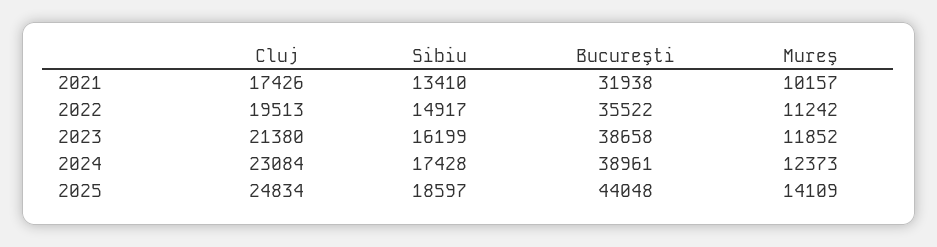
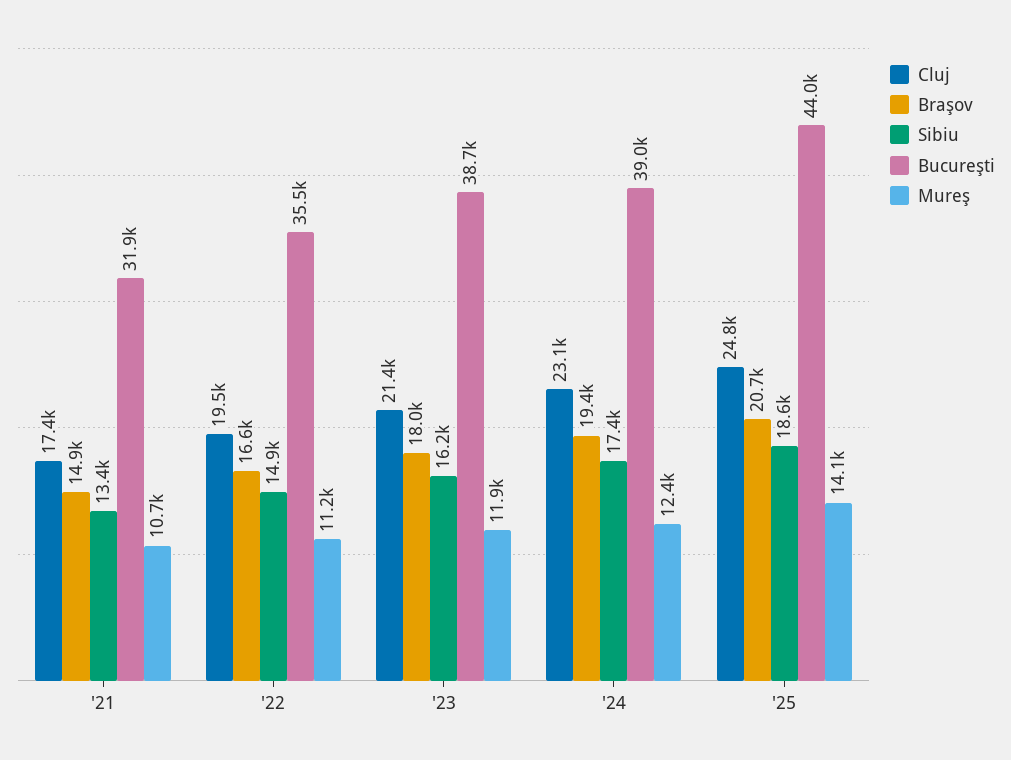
  {
    "Cluj": {
      "2021": 17426,
      "2022": 19513,
      "2023": 21380,
      "2024": 23084,
      "2025": 24834
    },
    "Sibiu": {
      "2021": 13410,
      "2022": 14917,
      "2023": 16199,
      "2024": 17428,
      "2025": 18597
    },
    "Bucureşti": {
      "2021": 31938,
      "2022": 35522,
      "2023": 38658,
      "2024": 38961,
      "2025": 44048
    },
    "Mureş": {
-     "2021": 10157,
+     "2021": 10700,
      "2022": 11242,
      "2023": 11852,
      "2024": 12373,
      "2025": 14109
-   }
+   },
+   "Braşov": {
+     "2021": 14900,
+     "2022": 16600,
+     "2023": 18000,
+     "2024": 19400,
+     "2025": 20700
+   }
  }

